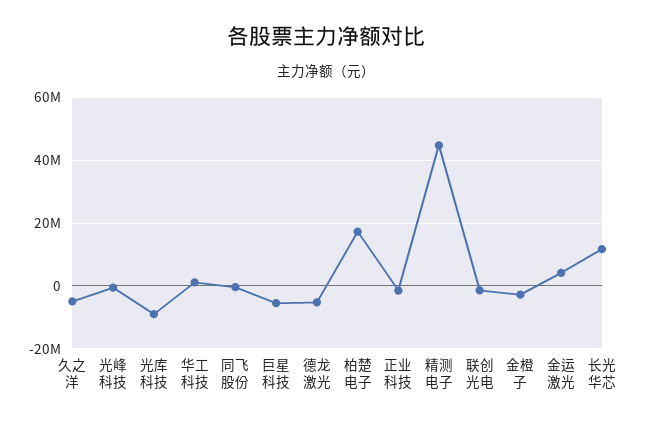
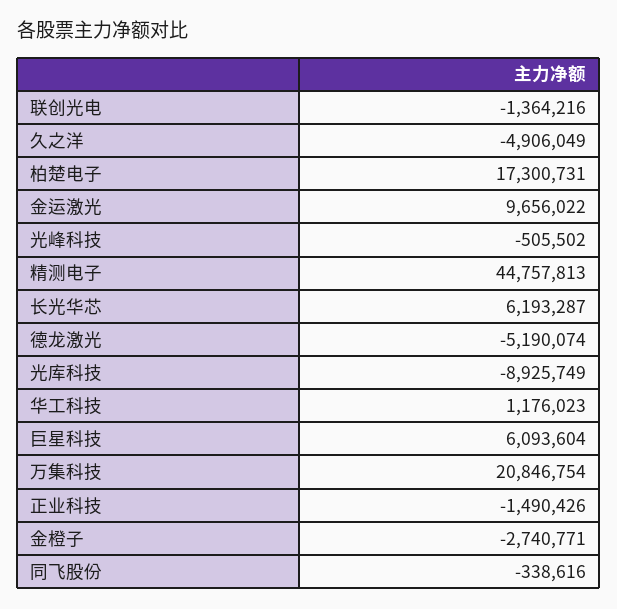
  {
    "久之洋": -4906049,
    "光峰科技": -505502,
    "光库科技": -8925749,
    "华工科技": 1176023,
    "同飞股份": -338616,
-   "巨星科技": -6000000,
+   "巨星科技": 6093604,
    "德龙激光": -5190074,
    "柏楚电子": 17300731,
    "正业科技": -1490426,
    "精测电子": 44757813,
    "联创光电": -1364216,
    "金橙子": -2740771,
-   "金运激光": 4000000,
+   "金运激光": 9656022,
-   "长光华芯": 12000000
+   "长光华芯": 6193287,
+   "万集科技": 20846754
  }

